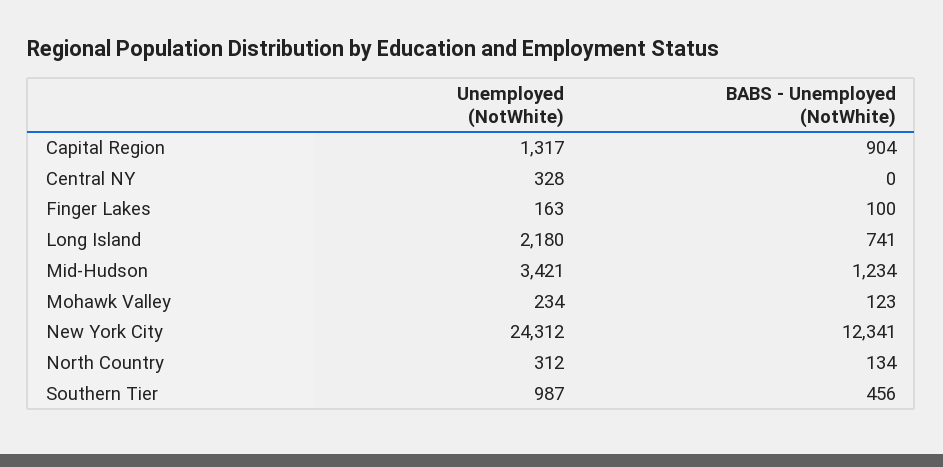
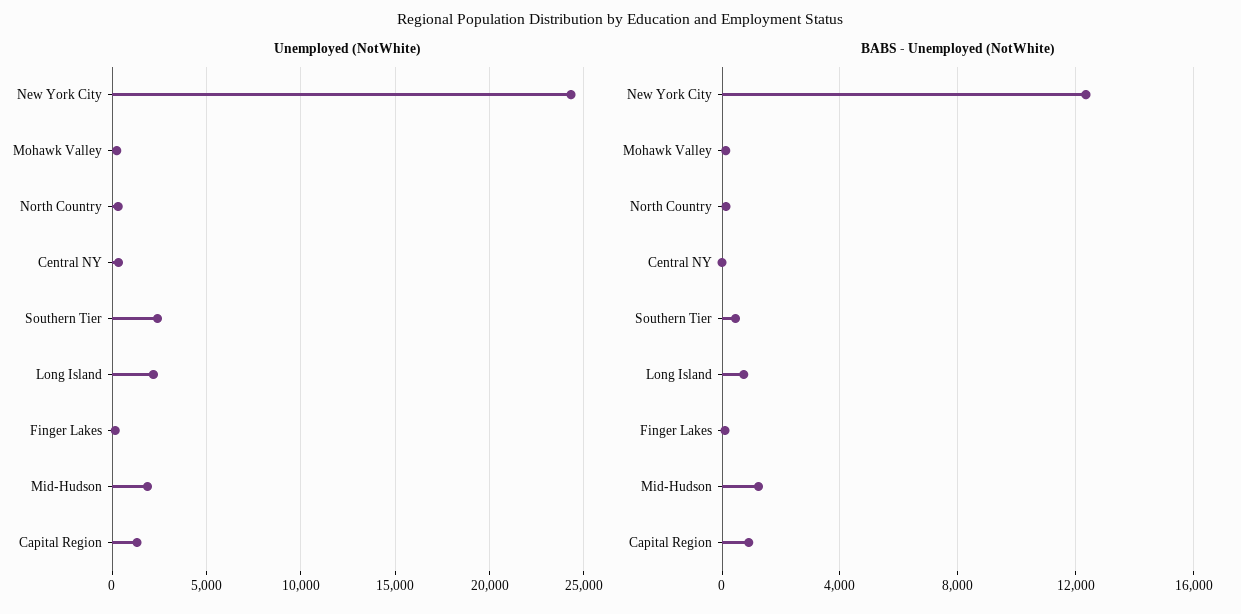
  {
    "Unemployed (NotWhite)": {
      "Capital Region": 1317,
      "Central NY": 328,
      "Finger Lakes": 163,
      "Long Island": 2180,
-     "Mid-Hudson": 3421,
+     "Mid-Hudson": 2000,
      "Mohawk Valley": 234,
      "New York City": 24312,
      "North Country": 312,
-     "Southern Tier": 987
+     "Southern Tier": 2500
    },
    "BABS - Unemployed (NotWhite)": {
      "Capital Region": 904,
      "Central NY": 0,
      "Finger Lakes": 100,
      "Long Island": 741,
      "Mid-Hudson": 1234,
      "Mohawk Valley": 123,
      "New York City": 12341,
      "North Country": 134,
      "Southern Tier": 456
    }
  }

